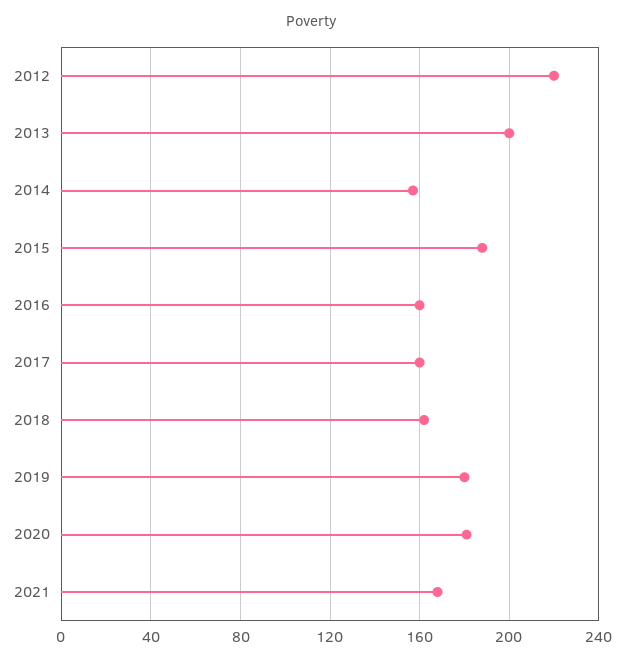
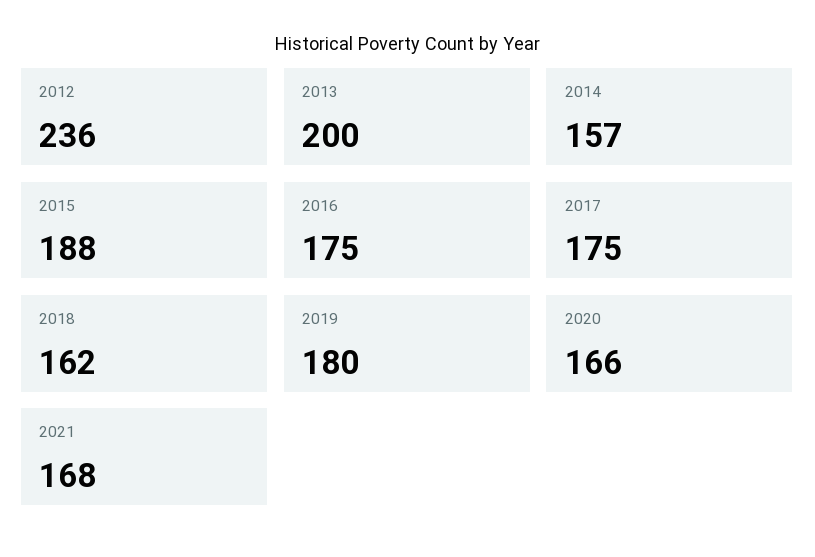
  {
-   "2012": 220,
+   "2012": 236,
    "2013": 200,
    "2014": 157,
    "2015": 188,
-   "2016": 160,
+   "2016": 175,
-   "2017": 160,
+   "2017": 175,
    "2018": 162,
    "2019": 180,
-   "2020": 180,
+   "2020": 166,
    "2021": 168
  }

